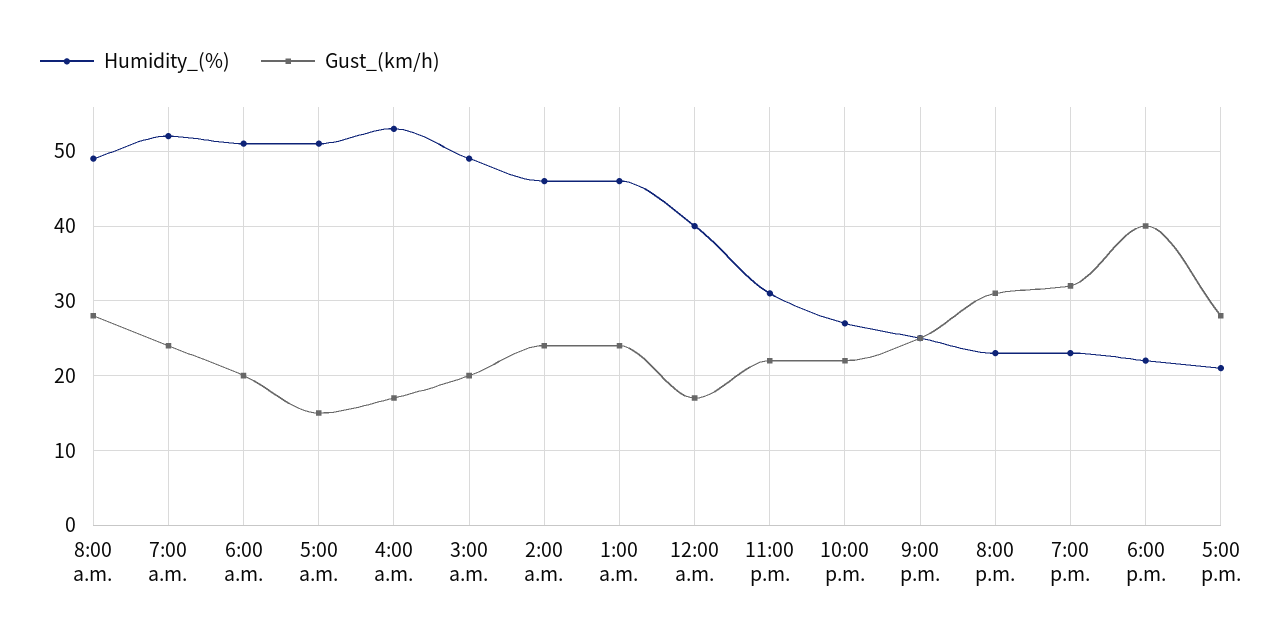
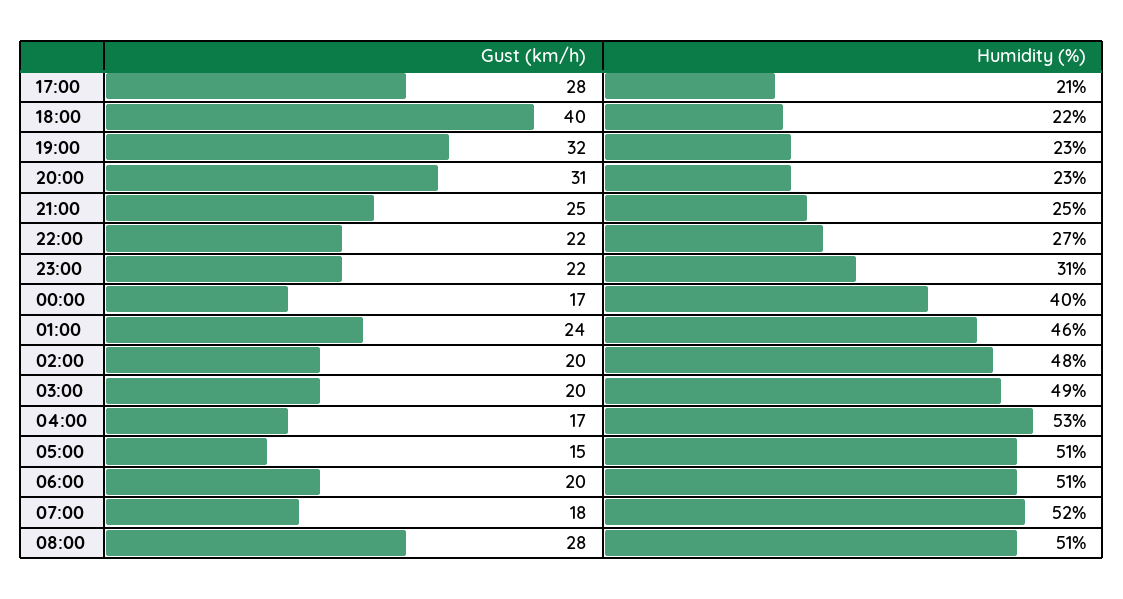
  {
    "Humidity_(%)": {
-     "8:00 a.m.": 49,
+     "8:00 a.m.": 51,
      "7:00 a.m.": 52,
      "6:00 a.m.": 51,
      "5:00 a.m.": 51,
      "4:00 a.m.": 53,
      "3:00 a.m.": 49,
-     "2:00 a.m.": 46,
+     "2:00 a.m.": 48,
      "1:00 a.m.": 46,
      "12:00 a.m.": 40,
      "11:00 p.m.": 31,
      "10:00 p.m.": 27,
      "9:00 p.m.": 25,
      "8:00 p.m.": 23,
      "7:00 p.m.": 23,
      "6:00 p.m.": 22,
      "5:00 p.m.": 21
    },
    "Gust_(km/h)": {
      "8:00 a.m.": 28,
-     "7:00 a.m.": 24,
+     "7:00 a.m.": 18,
      "6:00 a.m.": 20,
      "5:00 a.m.": 15,
      "4:00 a.m.": 17,
      "3:00 a.m.": 20,
-     "2:00 a.m.": 24,
+     "2:00 a.m.": 20,
      "1:00 a.m.": 24,
      "12:00 a.m.": 17,
      "11:00 p.m.": 22,
      "10:00 p.m.": 22,
      "9:00 p.m.": 25,
      "8:00 p.m.": 31,
      "7:00 p.m.": 32,
      "6:00 p.m.": 40,
      "5:00 p.m.": 28
    }
  }

